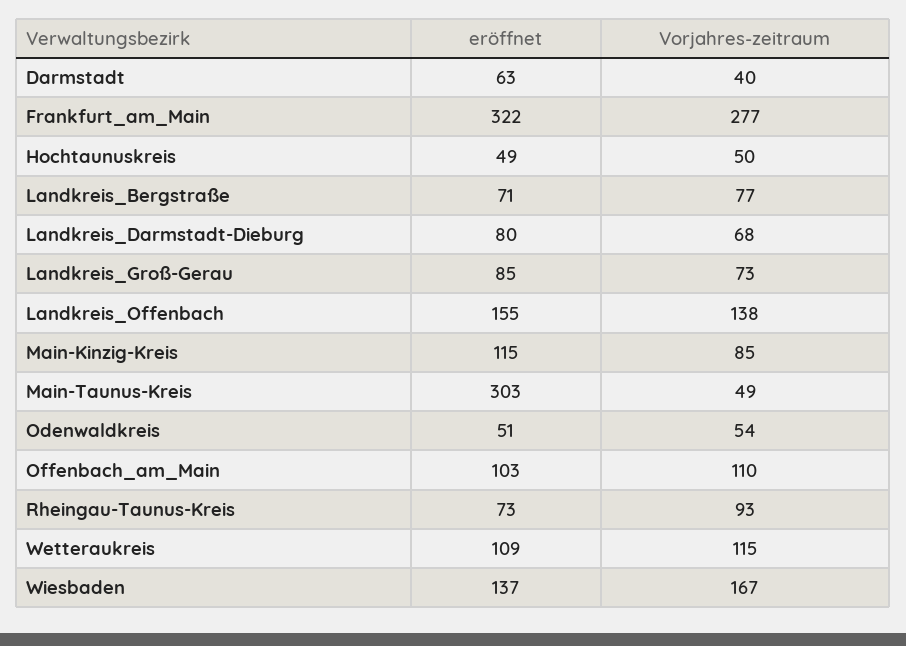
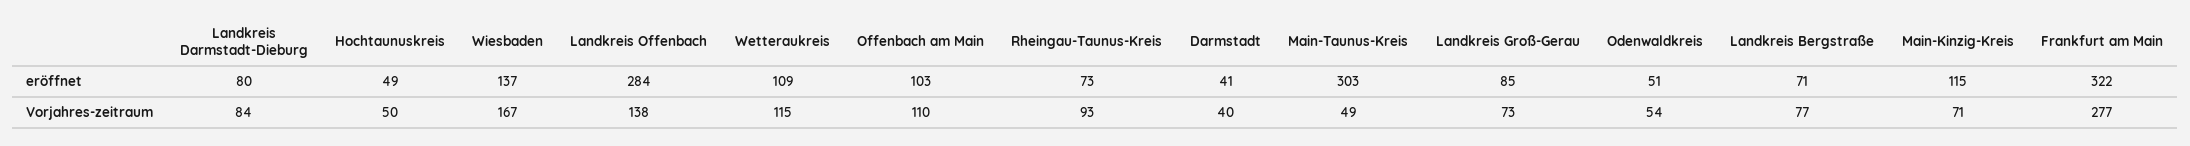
  {
    "eröffnet": {
-     "Darmstadt": 63,
+     "Darmstadt": 41,
      "Frankfurt_am_Main": 322,
      "Hochtaunuskreis": 49,
      "Landkreis_Bergstraße": 71,
      "Landkreis_Darmstadt-Dieburg": 80,
      "Landkreis_Groß-Gerau": 85,
-     "Landkreis_Offenbach": 155,
+     "Landkreis_Offenbach": 284,
      "Main-Kinzig-Kreis": 115,
      "Main-Taunus-Kreis": 303,
      "Odenwaldkreis": 51,
      "Offenbach_am_Main": 103,
      "Rheingau-Taunus-Kreis": 73,
      "Wetteraukreis": 109,
      "Wiesbaden": 137
    },
    "Vorjahres-zeitraum": {
      "Darmstadt": 40,
      "Frankfurt_am_Main": 277,
      "Hochtaunuskreis": 50,
      "Landkreis_Bergstraße": 77,
-     "Landkreis_Darmstadt-Dieburg": 68,
+     "Landkreis_Darmstadt-Dieburg": 84,
      "Landkreis_Groß-Gerau": 73,
      "Landkreis_Offenbach": 138,
-     "Main-Kinzig-Kreis": 85,
+     "Main-Kinzig-Kreis": 71,
      "Main-Taunus-Kreis": 49,
      "Odenwaldkreis": 54,
      "Offenbach_am_Main": 110,
      "Rheingau-Taunus-Kreis": 93,
      "Wetteraukreis": 115,
      "Wiesbaden": 167
    }
  }

